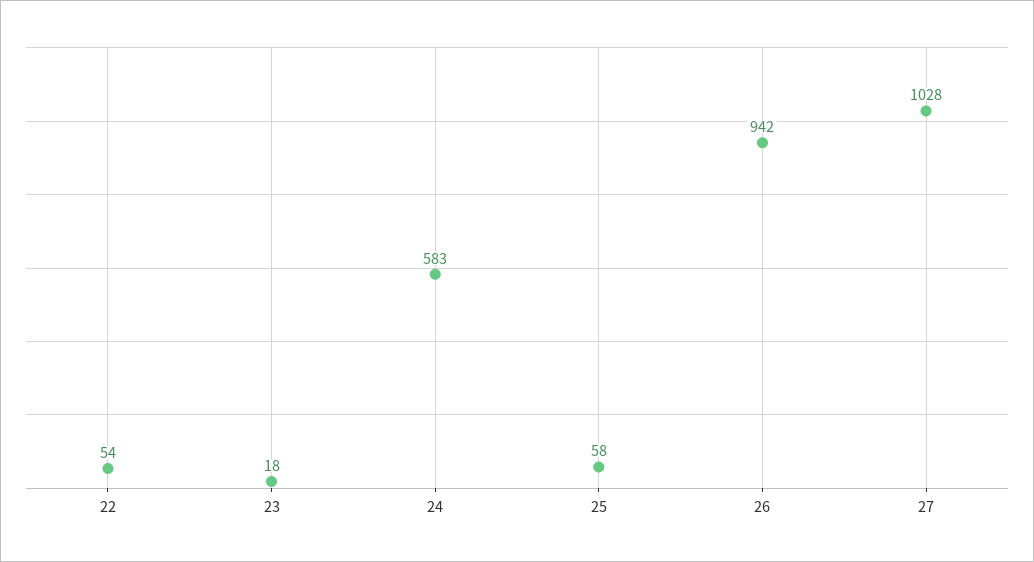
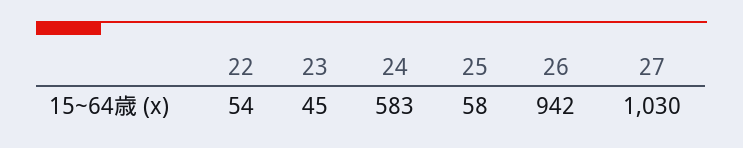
  {
    "22": 54,
-   "23": 18,
+   "23": 45,
    "24": 583,
    "25": 58,
    "26": 942,
-   "27": 1028
+   "27": 1030
  }

